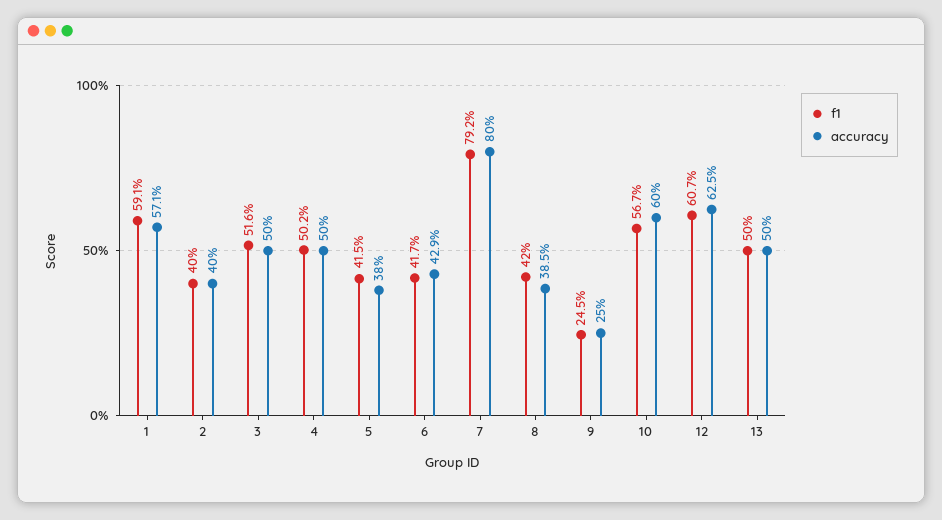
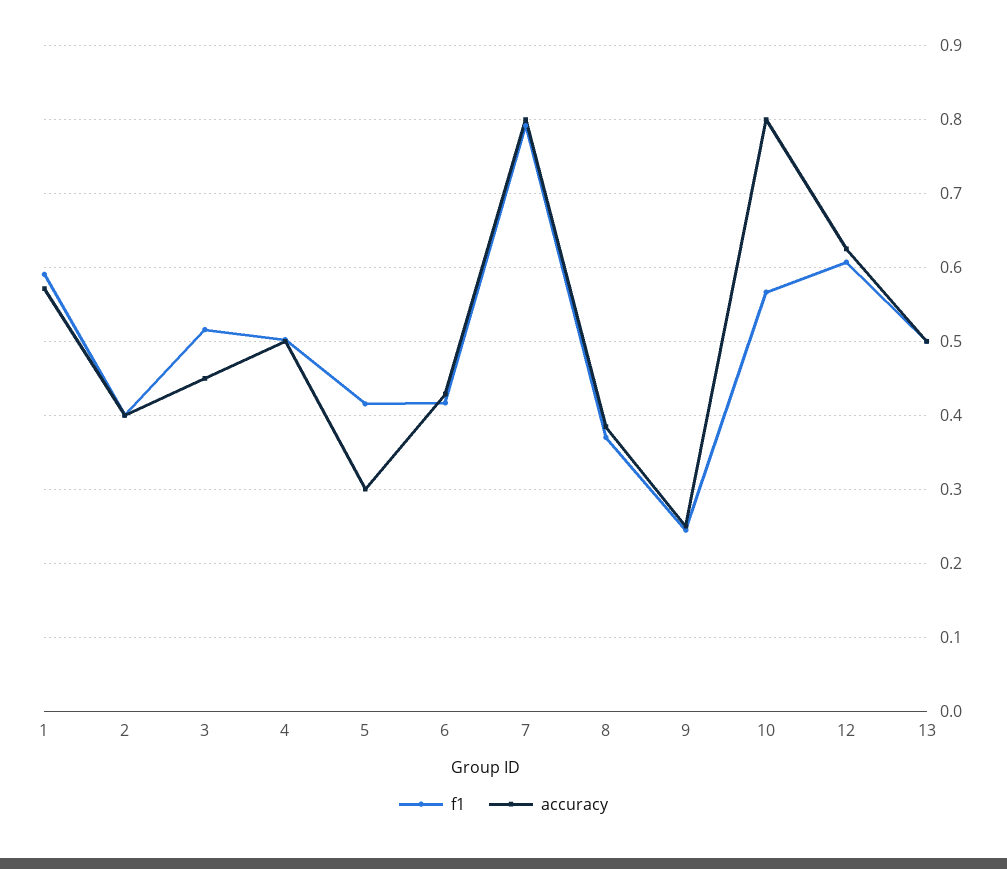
  {
    "f1": {
      "1": 0.591,
      "2": 0.4,
      "3": 0.516,
      "4": 0.502,
      "5": 0.415,
      "6": 0.417,
      "7": 0.792,
-     "8": 0.42,
+     "8": 0.37,
      "9": 0.245,
      "10": 0.567,
      "12": 0.607,
      "13": 0.5
    },
    "accuracy": {
      "1": 0.571,
      "2": 0.4,
-     "3": 0.5,
+     "3": 0.45,
      "4": 0.5,
-     "5": 0.38,
+     "5": 0.3,
      "6": 0.429,
      "7": 0.8,
      "8": 0.385,
      "9": 0.25,
-     "10": 0.6,
+     "10": 0.8,
      "12": 0.625,
      "13": 0.5
    }
  }

